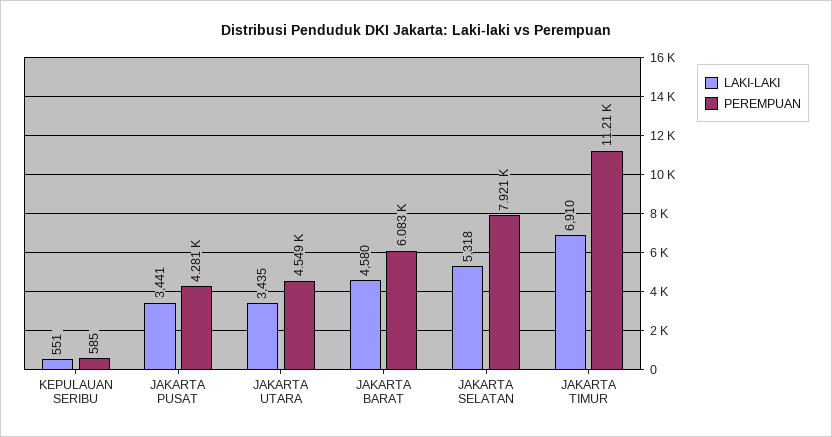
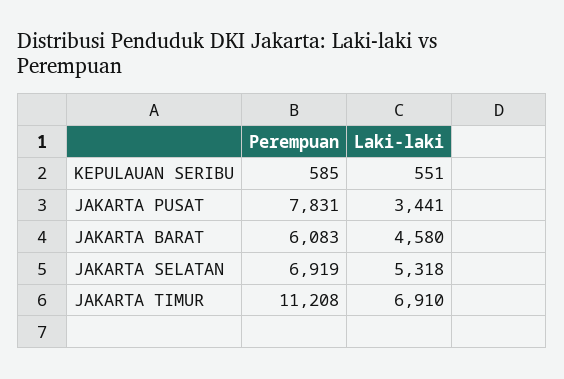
  {
    "LAKI-LAKI": {
      "KEPULAUAN SERIBU": 551,
      "JAKARTA PUSAT": 3441,
-     "JAKARTA UTARA": 3435,
      "JAKARTA BARAT": 4580,
      "JAKARTA SELATAN": 5318,
      "JAKARTA TIMUR": 6910
    },
    "PEREMPUAN": {
      "KEPULAUAN SERIBU": 585,
-     "JAKARTA PUSAT": 4281,
+     "JAKARTA PUSAT": 7831,
-     "JAKARTA UTARA": 4549,
      "JAKARTA BARAT": 6083,
-     "JAKARTA SELATAN": 7921,
+     "JAKARTA SELATAN": 6919,
      "JAKARTA TIMUR": 11208
    }
  }

